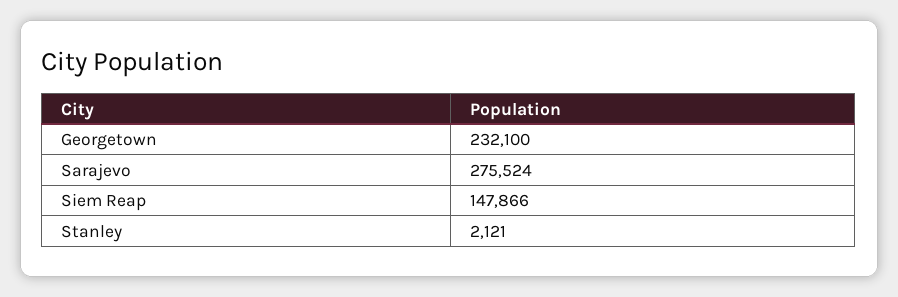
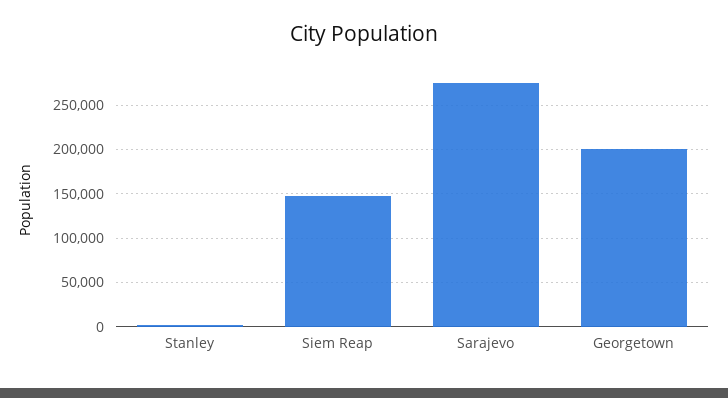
  {
-   "Georgetown": 232100,
+   "Georgetown": 200000,
    "Sarajevo": 275524,
    "Siem Reap": 147866,
    "Stanley": 2121
  }

